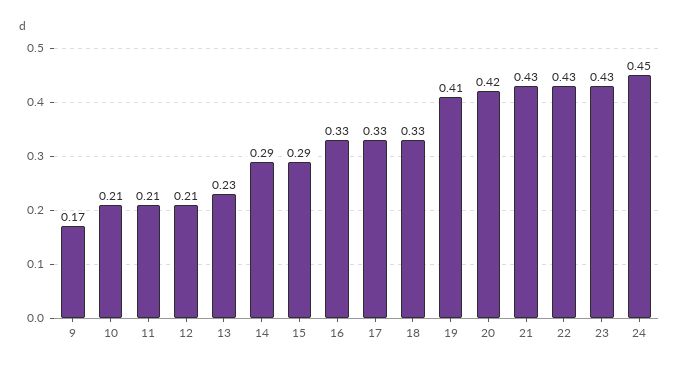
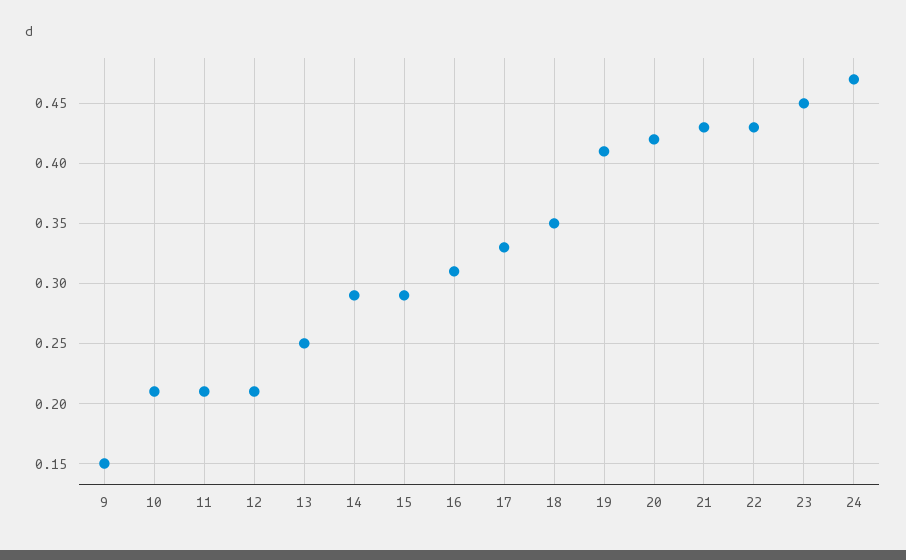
  {
-   "9": 0.17,
+   "9": 0.15,
    "10": 0.21,
    "11": 0.21,
    "12": 0.21,
-   "13": 0.23,
+   "13": 0.25,
    "14": 0.29,
    "15": 0.29,
-   "16": 0.33,
+   "16": 0.31,
    "17": 0.33,
-   "18": 0.33,
+   "18": 0.35,
    "19": 0.41,
    "20": 0.42,
    "21": 0.43,
    "22": 0.43,
-   "23": 0.43,
+   "23": 0.45,
-   "24": 0.45
+   "24": 0.47
  }

